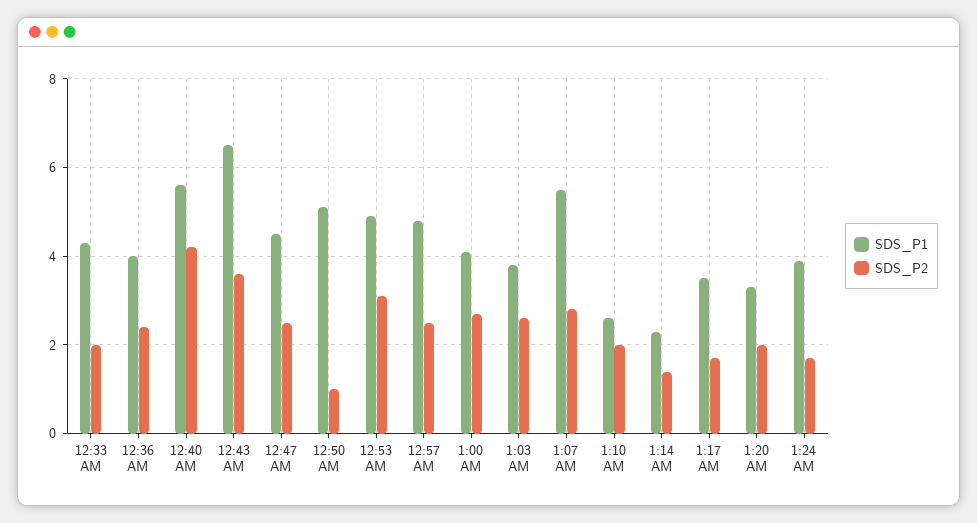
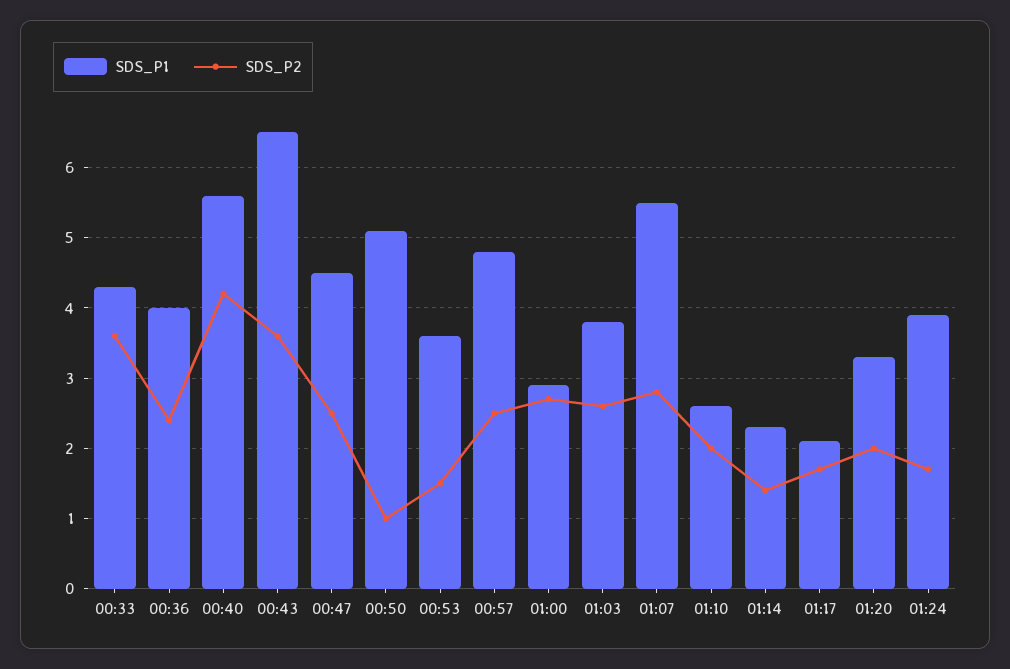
  {
    "SDS_P1": {
      "12:33 AM": 4.3,
      "12:36 AM": 4,
      "12:40 AM": 5.6,
      "12:43 AM": 6.5,
      "12:47 AM": 4.5,
      "12:50 AM": 5.1,
-     "12:53 AM": 5,
+     "12:53 AM": 3.6,
      "12:57 AM": 4.8,
-     "1:00 AM": 4,
+     "1:00 AM": 2.9,
      "1:03 AM": 3.8,
      "1:07 AM": 5.5,
      "1:10 AM": 2.6,
      "1:14 AM": 2.3,
-     "1:17 AM": 3.5,
+     "1:17 AM": 2.1,
      "1:20 AM": 3.3,
      "1:24 AM": 3.9
    },
    "SDS_P2": {
-     "12:33 AM": 2,
+     "12:33 AM": 3.6,
      "12:36 AM": 2.4,
      "12:40 AM": 4.2,
      "12:43 AM": 3.6,
      "12:47 AM": 2.5,
      "12:50 AM": 1,
-     "12:53 AM": 3,
+     "12:53 AM": 1.5,
      "12:57 AM": 2.5,
      "1:00 AM": 2.7,
      "1:03 AM": 2.6,
      "1:07 AM": 2.8,
      "1:10 AM": 2,
      "1:14 AM": 1.4,
      "1:17 AM": 1.7,
      "1:20 AM": 2,
      "1:24 AM": 1.7
    }
  }

